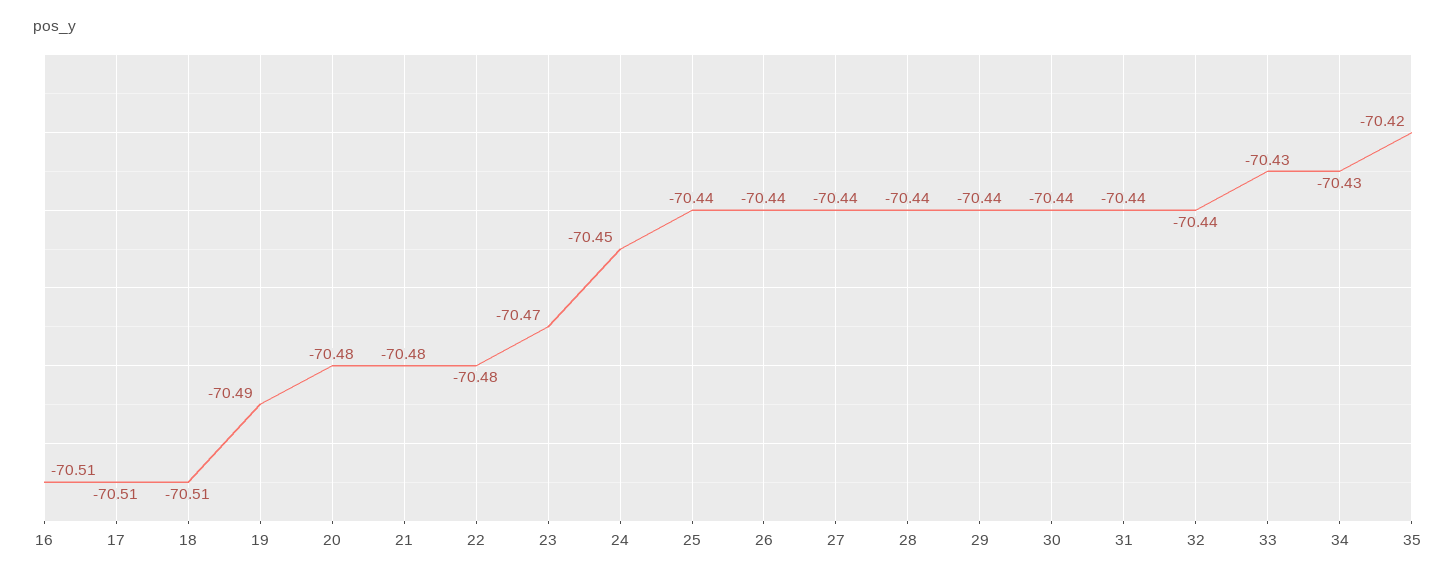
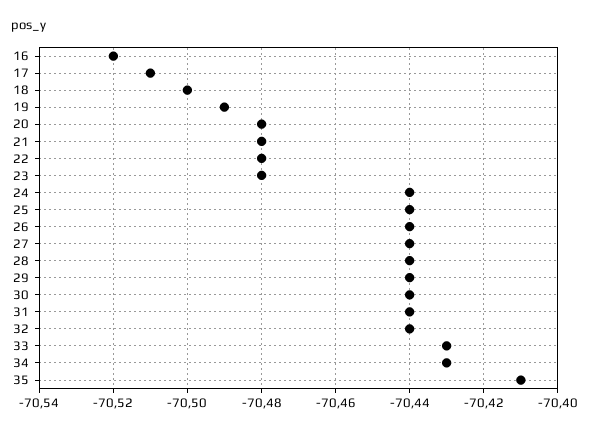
  {
-   "16": -70.51,
+   "16": -70.52,
    "17": -70.51,
-   "18": -70.51,
+   "18": -70.5,
    "19": -70.49,
    "20": -70.48,
    "21": -70.48,
    "22": -70.48,
-   "23": -70.47,
+   "23": -70.48,
-   "24": -70.45,
+   "24": -70.44,
    "25": -70.44,
    "26": -70.44,
    "27": -70.44,
    "28": -70.44,
    "29": -70.44,
    "30": -70.44,
    "31": -70.44,
    "32": -70.44,
    "33": -70.43,
    "34": -70.43,
-   "35": -70.42
+   "35": -70.41
  }

